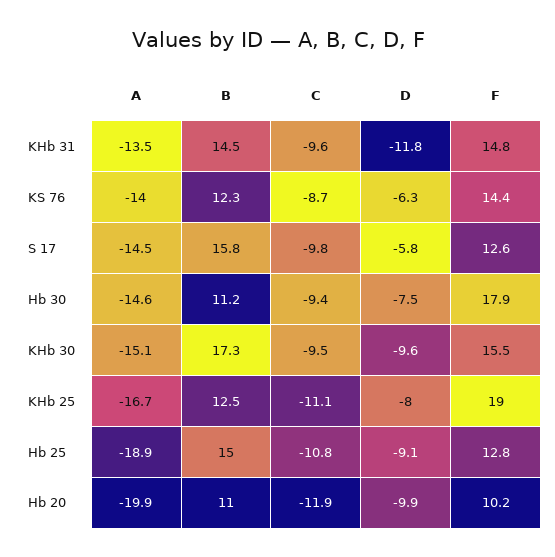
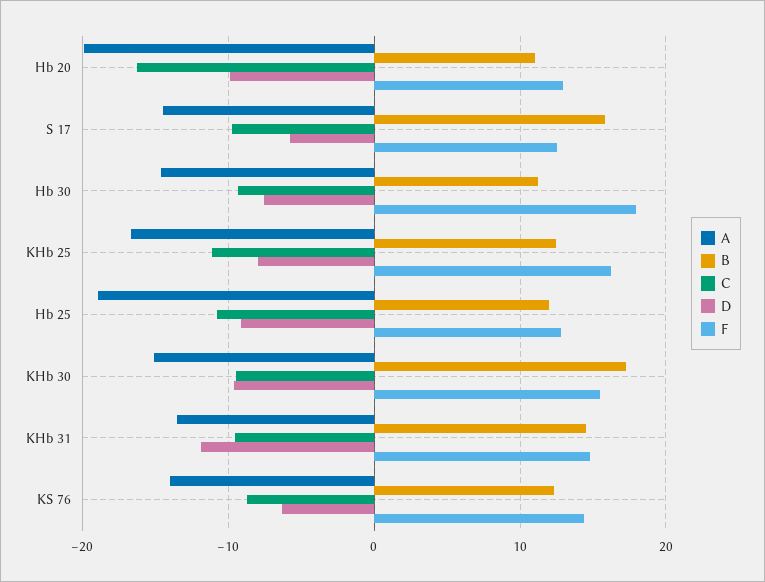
  {
    "A": {
      "KHb 31": -13.5,
      "KS 76": -14,
      "S 17": -14.5,
      "Hb 30": -14.6,
      "KHb 30": -15.1,
      "KHb 25": -16.7,
      "Hb 25": -18.9,
      "Hb 20": -19.9
    },
    "B": {
      "KHb 31": 14.5,
      "KS 76": 12.3,
      "S 17": 15.8,
      "Hb 30": 11.2,
      "KHb 30": 17.3,
      "KHb 25": 12.5,
-     "Hb 25": 15,
+     "Hb 25": 12,
      "Hb 20": 11
    },
    "C": {
      "KHb 31": -9.6,
      "KS 76": -8.7,
      "S 17": -9.8,
      "Hb 30": -9.4,
      "KHb 30": -9.5,
      "KHb 25": -11.1,
      "Hb 25": -10.8,
-     "Hb 20": -11.9
+     "Hb 20": -16
    },
    "D": {
      "KHb 31": -11.8,
      "KS 76": -6.3,
      "S 17": -5.8,
      "Hb 30": -7.5,
      "KHb 30": -9.6,
      "KHb 25": -8,
      "Hb 25": -9.1,
      "Hb 20": -9.9
    },
    "F": {
      "KHb 31": 14.8,
      "KS 76": 14.4,
      "S 17": 12.6,
      "Hb 30": 17.9,
      "KHb 30": 15.5,
-     "KHb 25": 19,
+     "KHb 25": 16,
      "Hb 25": 12.8,
-     "Hb 20": 10.2
+     "Hb 20": 13
    }
  }

